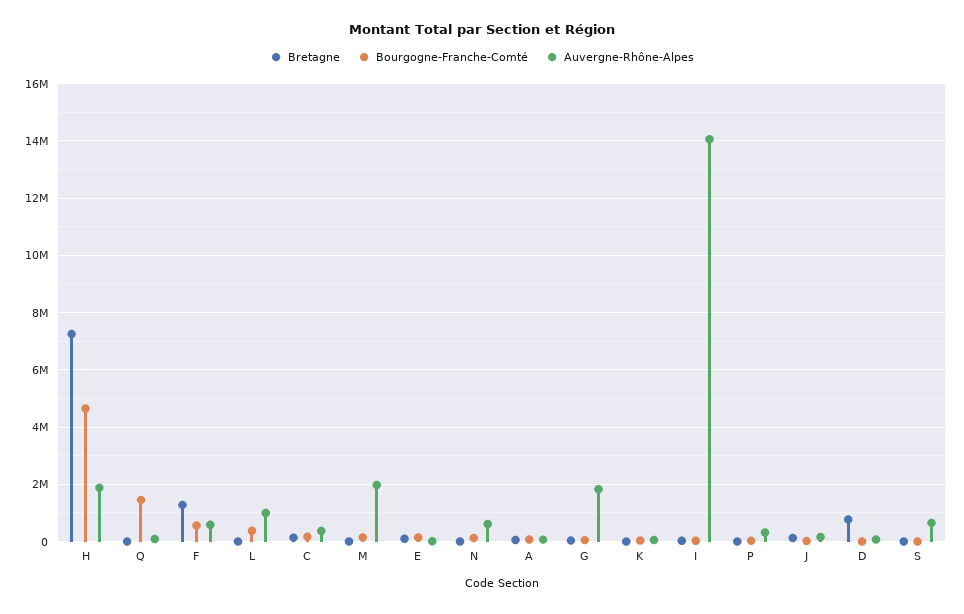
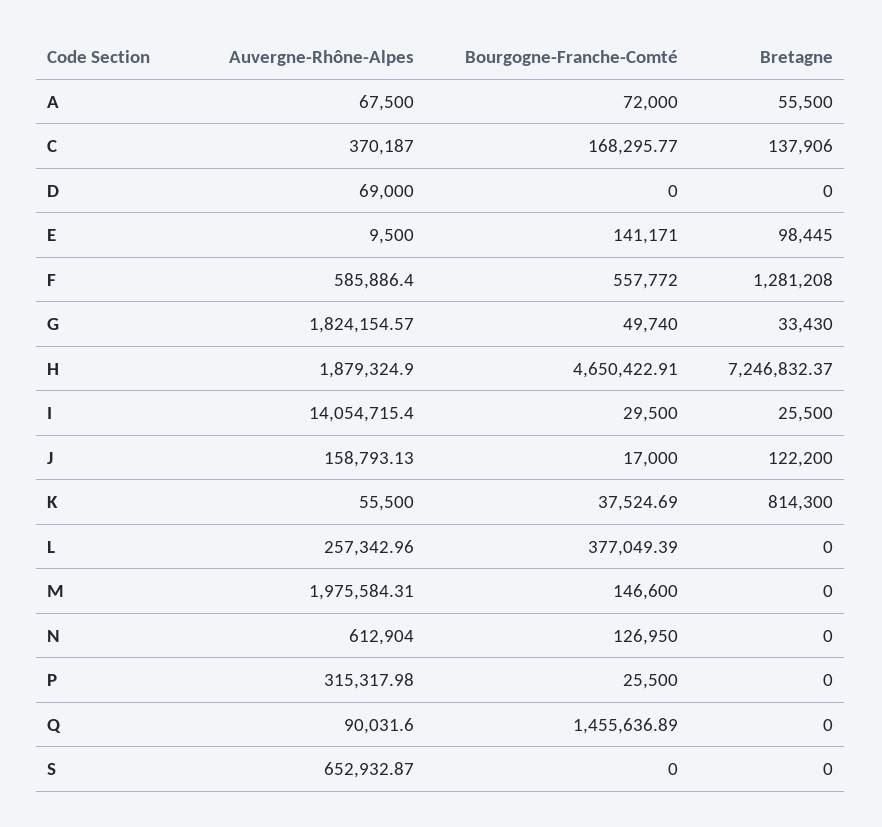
  {
    "Bretagne": {
      "H": 7246832.37,
      "Q": 0,
      "F": 1281208,
      "L": 0,
      "C": 137906,
      "M": 0,
      "E": 98445,
      "N": 0,
      "A": 55500,
      "G": 33430,
-     "K": 0,
+     "K": 814300,
      "I": 25500,
      "P": 0,
      "J": 122200,
-     "D": 750000,
+     "D": 0,
      "S": 0
    },
    "Bourgogne-Franche-Comté": {
      "H": 4650422.91,
      "Q": 1455636.89,
      "F": 557772,
      "L": 377049.39,
      "C": 168295.77,
      "M": 146600,
      "E": 141171,
      "N": 126950,
      "A": 72000,
      "G": 49740,
      "K": 37524.69,
      "I": 29500,
      "P": 25500,
      "J": 17000,
      "D": 0,
      "S": 0
    },
    "Auvergne-Rhône-Alpes": {
      "H": 1879324.9,
      "Q": 90031.6,
      "F": 585886.4,
-     "L": 1000000,
+     "L": 257342.96,
      "C": 370187,
      "M": 1975584.31,
      "E": 9500,
      "N": 612904,
      "A": 67500,
      "G": 1824154.57,
      "K": 55500,
      "I": 14054715.4,
      "P": 315317.98,
      "J": 158793.13,
      "D": 69000,
      "S": 652932.87
    }
  }

